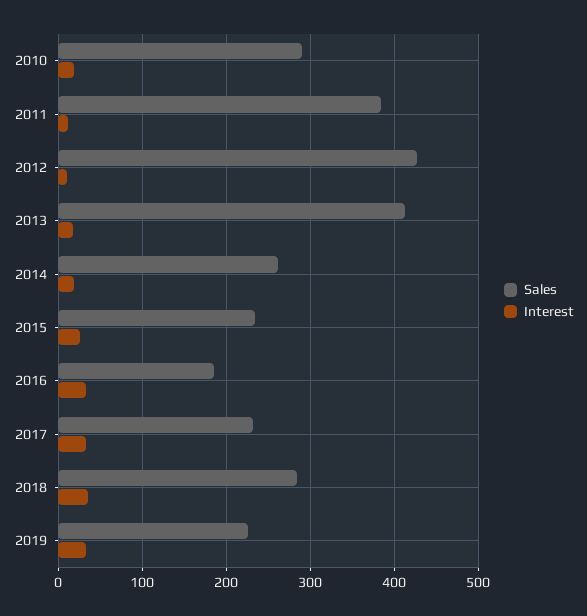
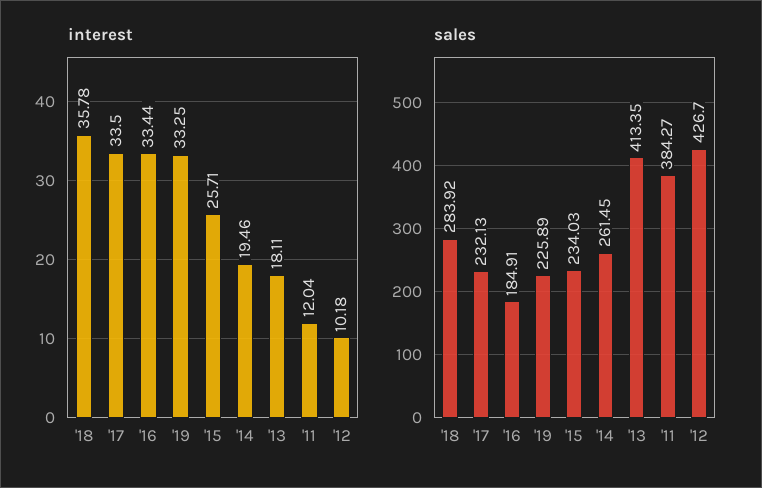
  {
    "Sales": {
-     "2010": 290,
      "2011": 384.27,
      "2012": 426.7,
      "2013": 413.35,
      "2014": 261.45,
      "2015": 234.03,
      "2016": 184.91,
      "2017": 232.13,
      "2018": 283.92,
      "2019": 225.89
    },
    "Interest": {
-     "2010": 20,
      "2011": 12.04,
      "2012": 10.18,
      "2013": 18.11,
      "2014": 19.46,
      "2015": 25.71,
      "2016": 33.44,
      "2017": 33.5,
      "2018": 35.78,
      "2019": 33.25
    }
  }

